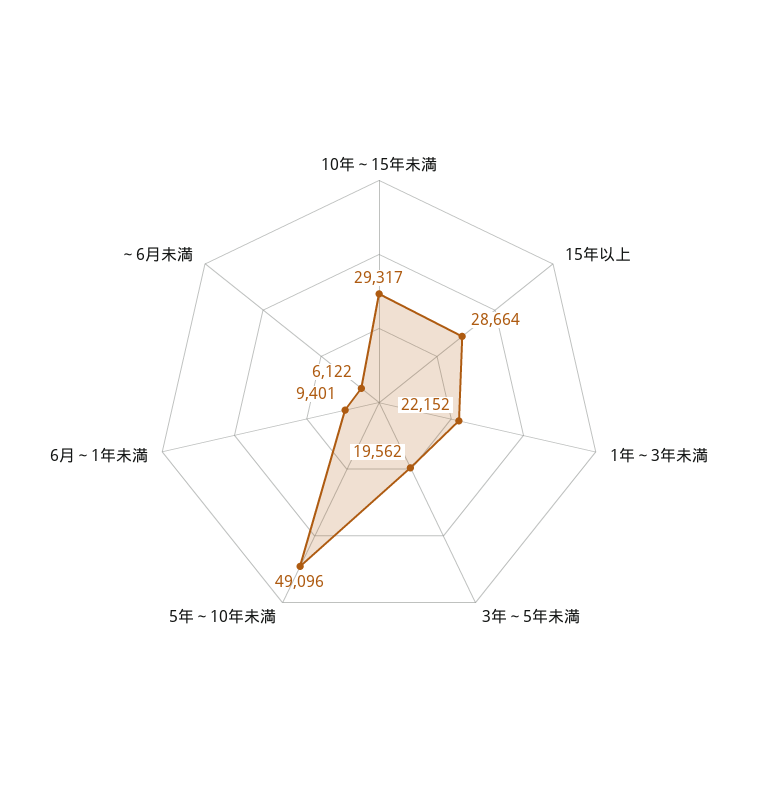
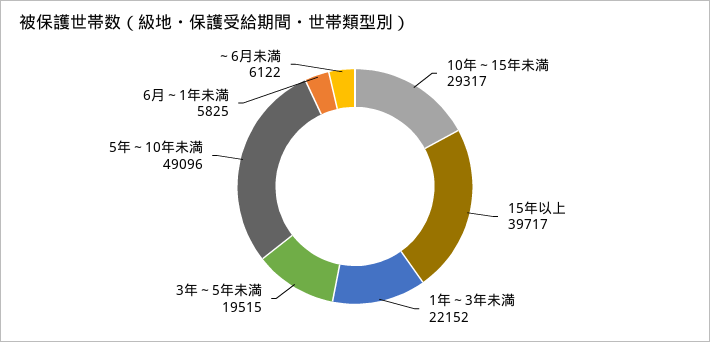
  {
    "10年～15年未満": 29317,
-   "15年以上": 28664,
+   "15年以上": 39717,
    "1年～3年未満": 22152,
-   "3年～5年未満": 19562,
+   "3年～5年未満": 19515,
    "5年～10年未満": 49096,
-   "6月～1年未満": 9401,
+   "6月～1年未満": 5825,
    "～6月未満": 6122
  }

